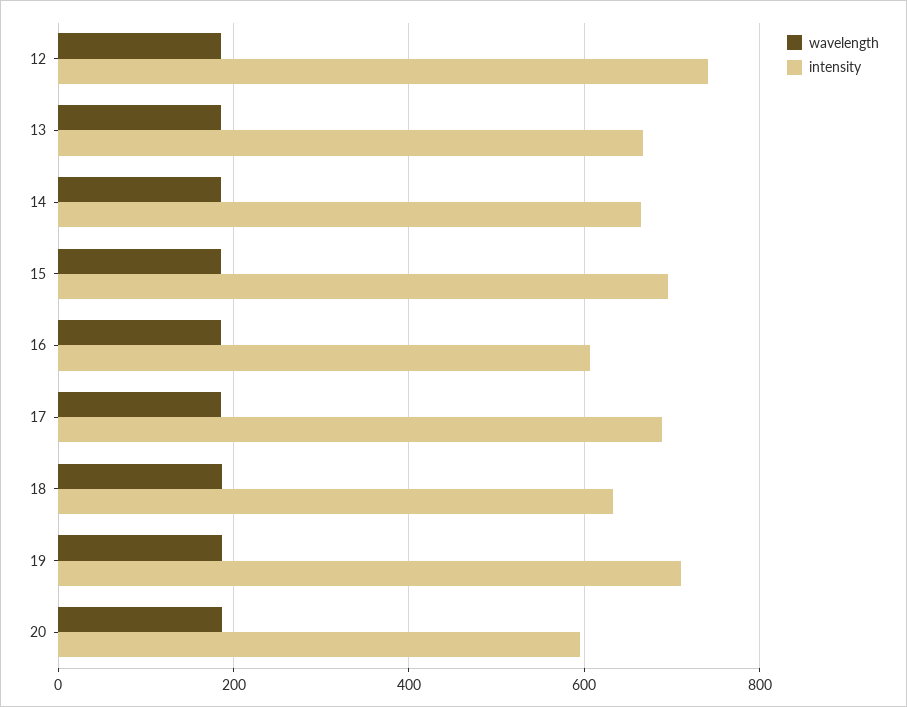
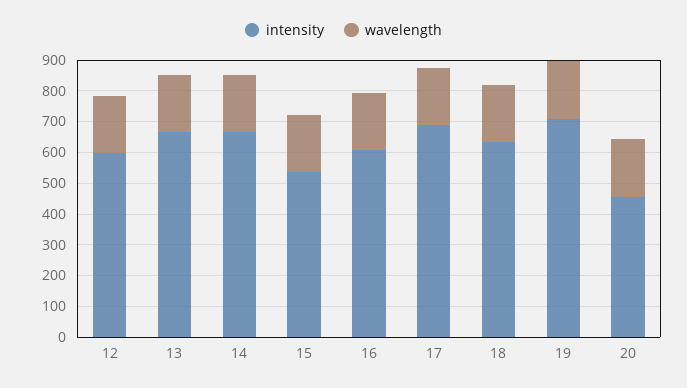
  {
    "wavelength": {
      "12": 180,
      "13": 180,
      "14": 180,
      "15": 180,
      "16": 180,
      "17": 180,
      "18": 180,
      "19": 180,
      "20": 180
    },
    "intensity": {
-     "12": 740,
+     "12": 600,
      "13": 660,
      "14": 660,
-     "15": 700,
+     "15": 550,
      "16": 600,
      "17": 680,
      "18": 640,
      "19": 720,
-     "20": 600
+     "20": 450
    }
  }

